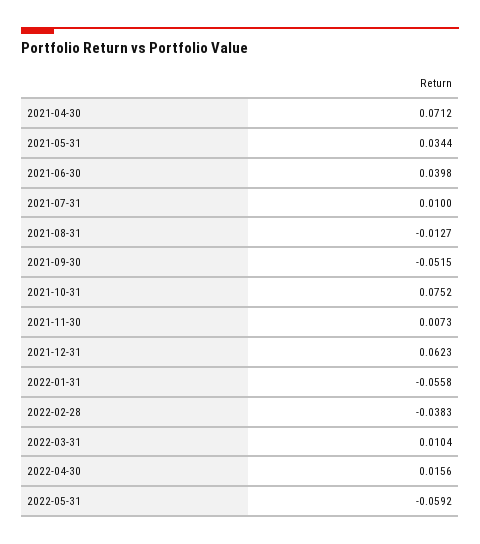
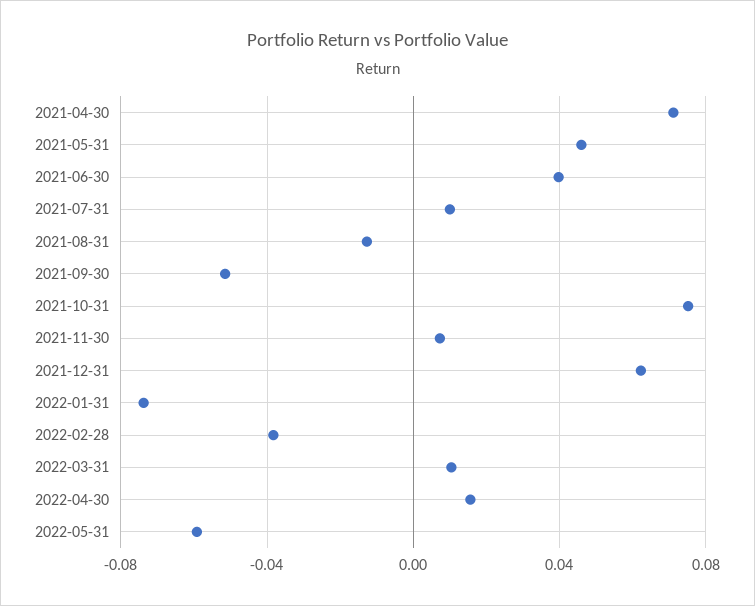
  {
    "2021-04-30": 0.0712,
-   "2021-05-31": 0.0344,
+   "2021-05-31": 0.045,
    "2021-06-30": 0.0398,
    "2021-07-31": 0.01,
    "2021-08-31": -0.0127,
    "2021-09-30": -0.0515,
    "2021-10-31": 0.0752,
    "2021-11-30": 0.0073,
    "2021-12-31": 0.0623,
-   "2022-01-31": -0.0558,
+   "2022-01-31": -0.075,
    "2022-02-28": -0.0383,
    "2022-03-31": 0.0104,
    "2022-04-30": 0.0156,
    "2022-05-31": -0.0592
  }

